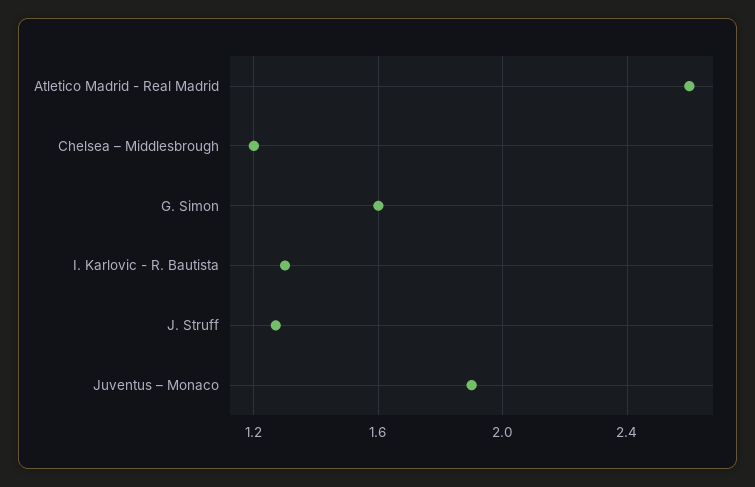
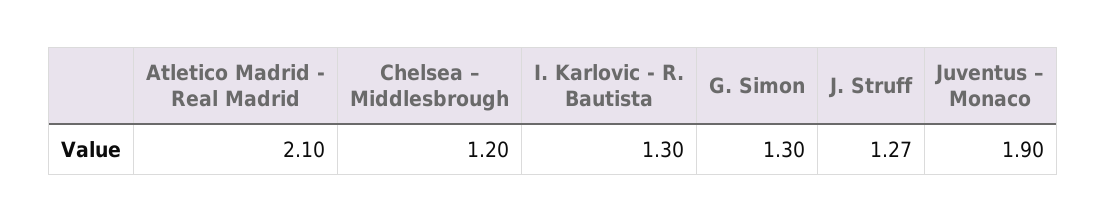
  {
-   "Atletico Madrid - Real Madrid": 2.6,
+   "Atletico Madrid - Real Madrid": 2.1,
    "Chelsea – Middlesbrough": 1.2,
-   "G. Simon": 1.6,
+   "G. Simon": 1.3,
    "I. Karlovic - R. Bautista": 1.3,
    "J. Struff": 1.27,
    "Juventus – Monaco": 1.9
  }

